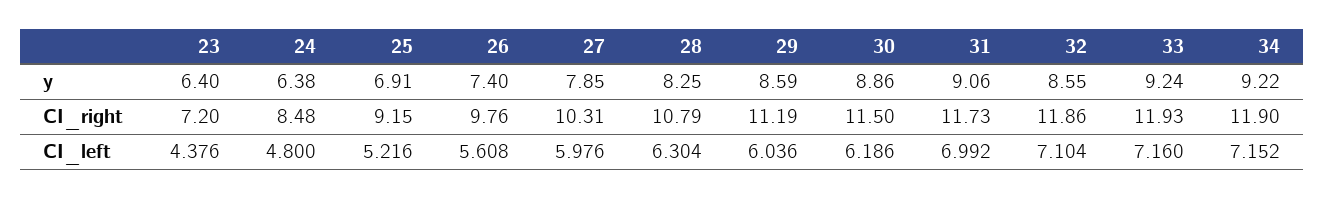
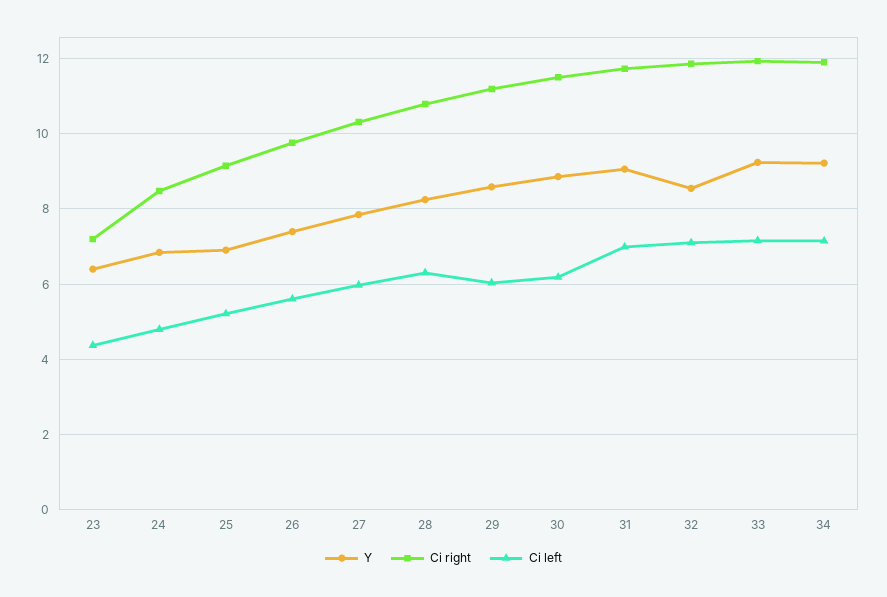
  {
    "y": {
      "23": 6.4,
-     "24": 6.38,
+     "24": 6.8,
      "25": 6.91,
      "26": 7.4,
      "27": 7.85,
      "28": 8.25,
      "29": 8.59,
      "30": 8.86,
      "31": 9.06,
      "32": 8.55,
      "33": 9.24,
      "34": 9.22
    },
    "CI_right": {
      "23": 7.2,
      "24": 8.48,
      "25": 9.15,
      "26": 9.76,
      "27": 10.31,
      "28": 10.79,
      "29": 11.19,
      "30": 11.5,
      "31": 11.73,
      "32": 11.86,
      "33": 11.93,
      "34": 11.9
    },
    "CI_left": {
      "23": 4.376,
      "24": 4.8,
      "25": 5.216,
      "26": 5.608,
      "27": 5.976,
      "28": 6.304,
      "29": 6.036,
      "30": 6.186,
      "31": 6.992,
      "32": 7.104,
      "33": 7.16,
      "34": 7.152
    }
  }

